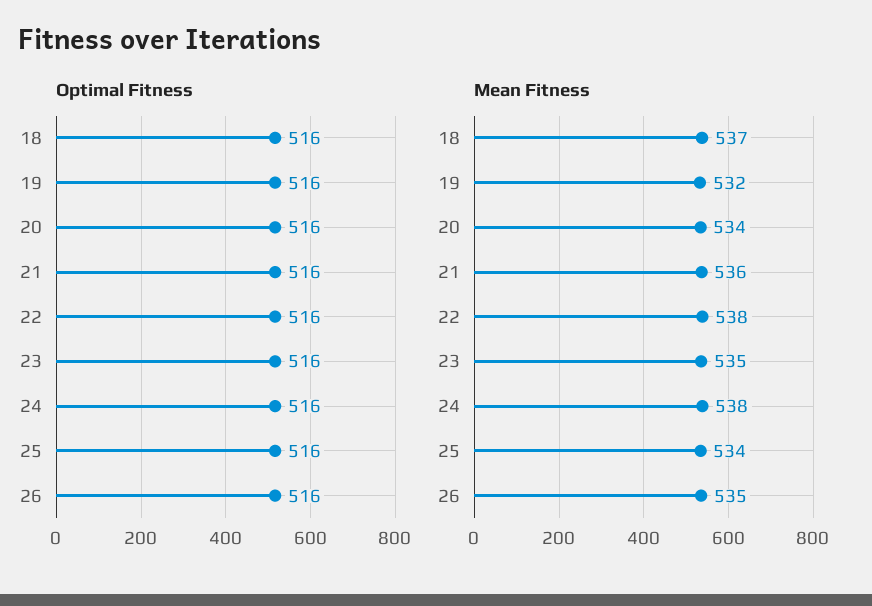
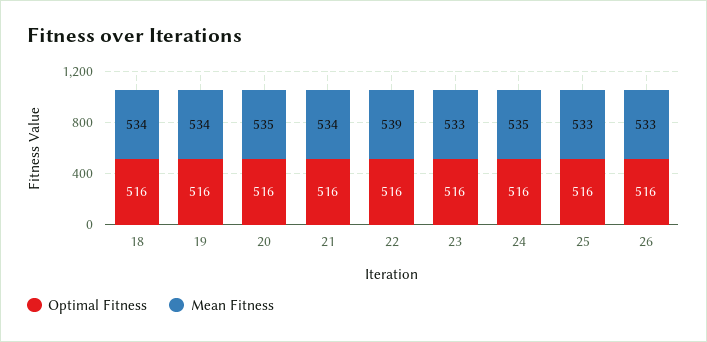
  {
    "Optimal Fitness": {
      "18": 516,
      "19": 516,
      "20": 516,
      "21": 516,
      "22": 516,
      "23": 516,
      "24": 516,
      "25": 516,
      "26": 516
    },
    "Mean Fitness": {
-     "18": 537,
+     "18": 534,
-     "19": 532,
+     "19": 534,
-     "20": 534,
+     "20": 535,
-     "21": 536,
+     "21": 534,
-     "22": 538,
+     "22": 539,
-     "23": 535,
+     "23": 533,
-     "24": 538,
+     "24": 535,
-     "25": 534,
+     "25": 533,
-     "26": 535
+     "26": 533
    }
  }

